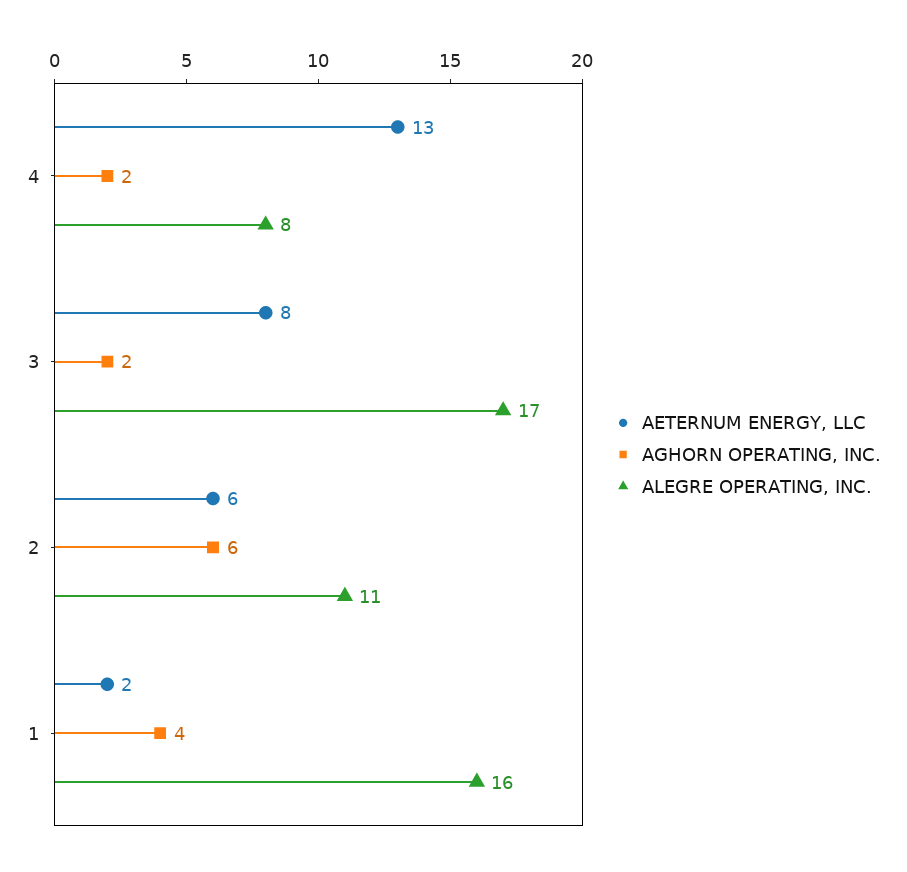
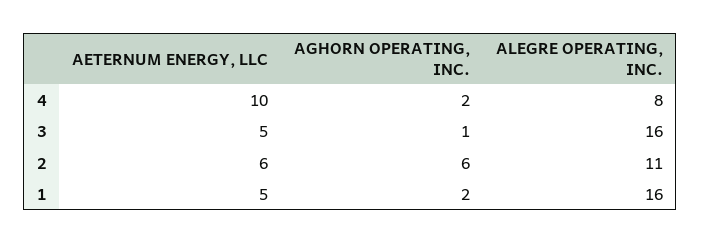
  {
    "AETERNUM ENERGY, LLC": {
-     "4": 13,
+     "4": 10,
-     "3": 8,
+     "3": 5,
      "2": 6,
-     "1": 2
+     "1": 5
    },
    "AGHORN OPERATING, INC.": {
      "4": 2,
-     "3": 2,
+     "3": 1,
      "2": 6,
-     "1": 4
+     "1": 2
    },
    "ALEGRE OPERATING, INC.": {
      "4": 8,
-     "3": 17,
+     "3": 16,
      "2": 11,
      "1": 16
    }
  }

